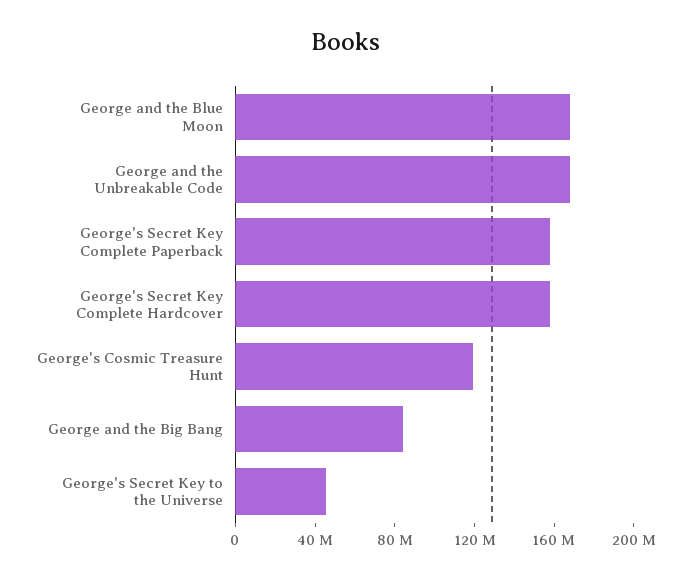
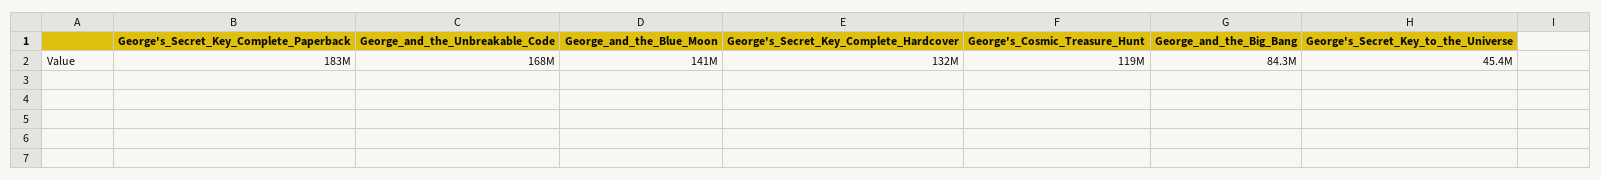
  {
-   "George and the Blue Moon": 170000000,
+   "George and the Blue Moon": 141000000,
    "George and the Unbreakable Code": 168000000,
-   "George's Secret Key Complete Paperback": 160000000,
+   "George's Secret Key Complete Paperback": 183000000,
-   "George's Secret Key Complete Hardcover": 160000000,
+   "George's Secret Key Complete Hardcover": 132000000,
    "George's Cosmic Treasure Hunt": 119000000,
    "George and the Big Bang": 84300000,
    "George's Secret Key to the Universe": 45400000
  }

